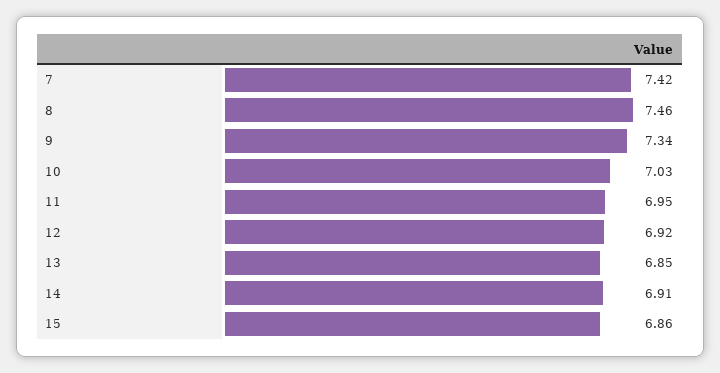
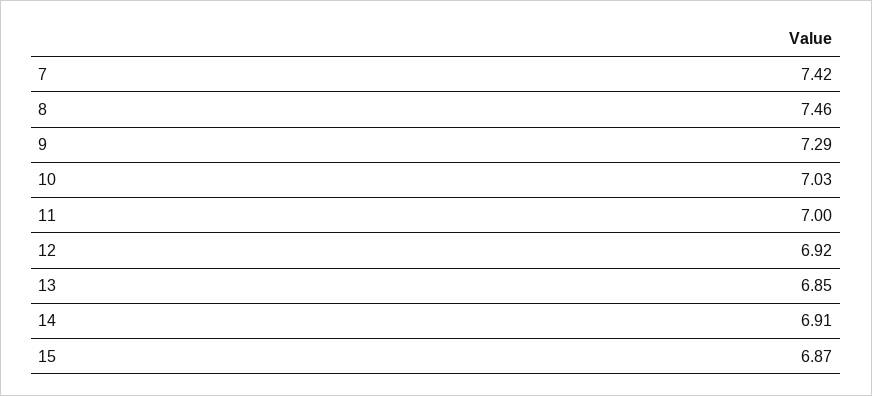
  {
    "7": 7.42,
    "8": 7.46,
-   "9": 7.34,
+   "9": 7.29,
    "10": 7.03,
-   "11": 6.95,
+   "11": 7,
    "12": 6.92,
    "13": 6.85,
    "14": 6.91,
-   "15": 6.86
+   "15": 6.87
  }

